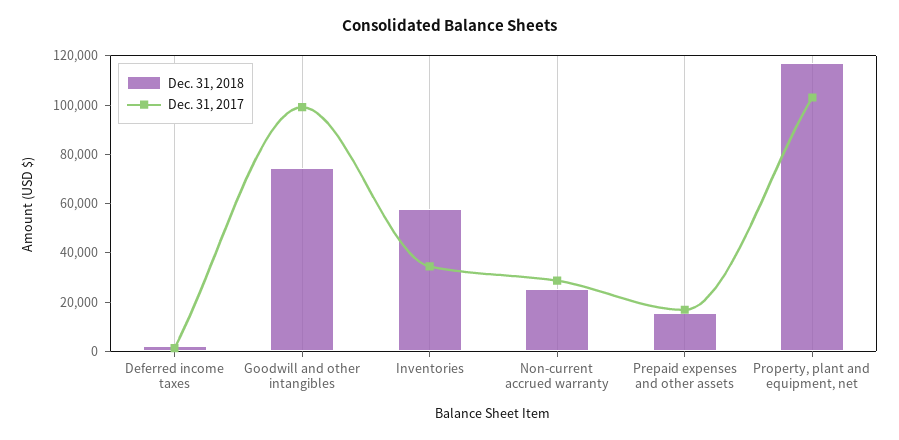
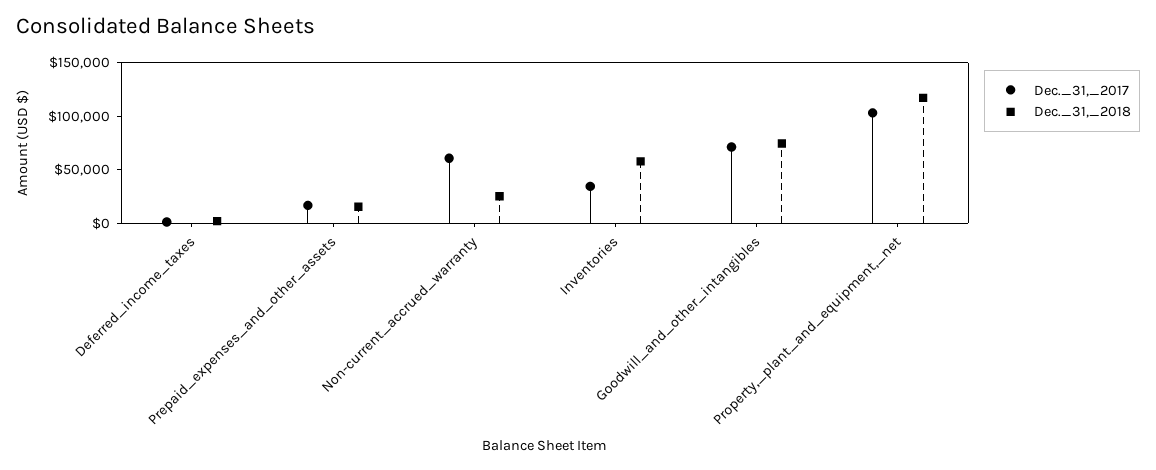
  {
    "Dec. 31, 2018": {
      "Deferred income taxes": 0,
      "Goodwill and other intangibles": 75000,
      "Inventories": 60000,
      "Non-current accrued warranty": 25000,
      "Prepaid expenses and other assets": 15000,
      "Property, plant and equipment, net": 115000
    },
    "Dec. 31, 2017": {
      "Deferred income taxes": 0,
-     "Goodwill and other intangibles": 100000,
+     "Goodwill and other intangibles": 70000,
      "Inventories": 35000,
-     "Non-current accrued warranty": 30000,
+     "Non-current accrued warranty": 60000,
      "Prepaid expenses and other assets": 15000,
      "Property, plant and equipment, net": 105000
    }
  }

